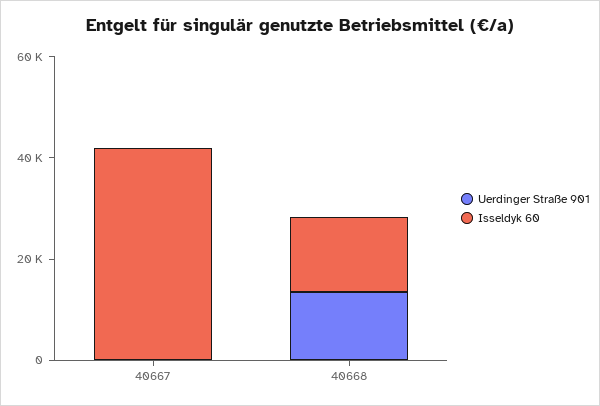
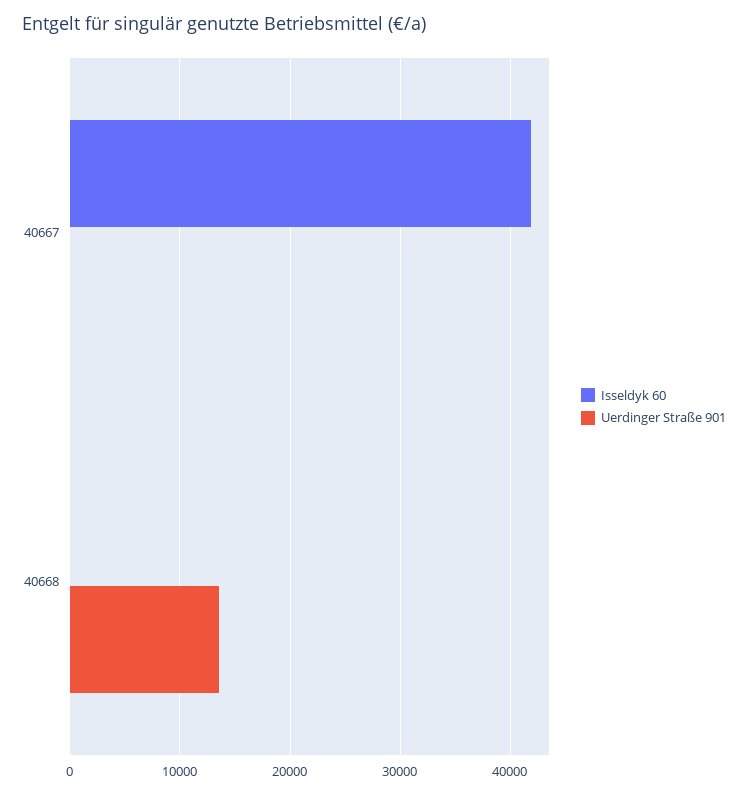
  {
    "Uerdinger Straße 901": {
      "40667": 0,
      "40668": 14000
    },
    "Isseldyk 60": {
      "40667": 42000,
-     "40668": 15000
+     "40668": 0
    }
  }

